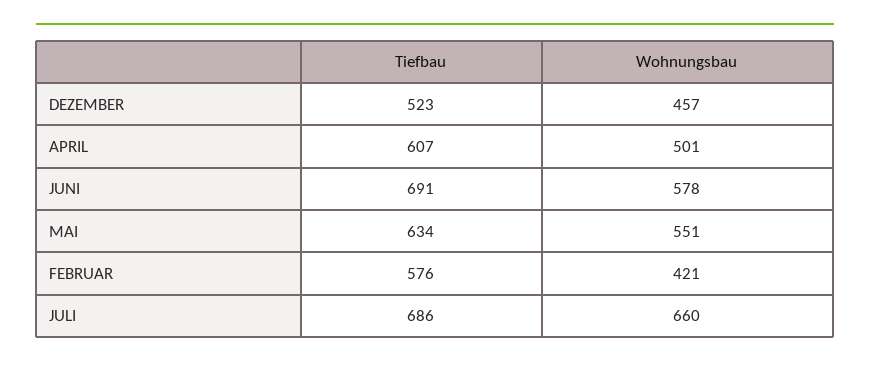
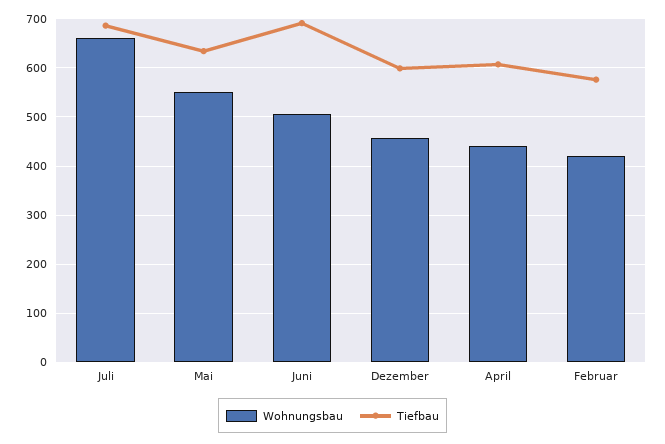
  {
    "Tiefbau": {
-     "DEZEMBER": 523,
+     "DEZEMBER": 600,
      "APRIL": 607,
      "JUNI": 691,
      "MAI": 634,
      "FEBRUAR": 576,
      "JULI": 686
    },
    "Wohnungsbau": {
      "DEZEMBER": 457,
-     "APRIL": 501,
+     "APRIL": 440,
-     "JUNI": 578,
+     "JUNI": 500,
      "MAI": 551,
      "FEBRUAR": 421,
      "JULI": 660
    }
  }

